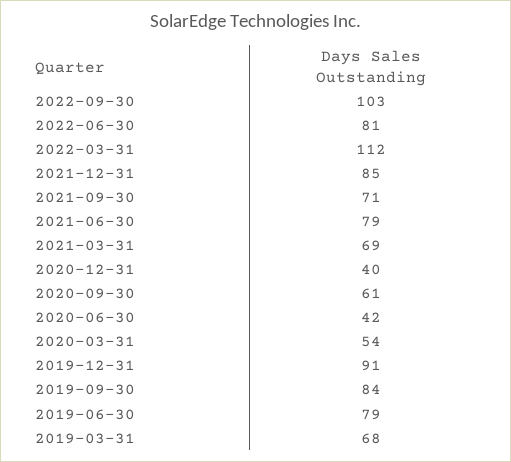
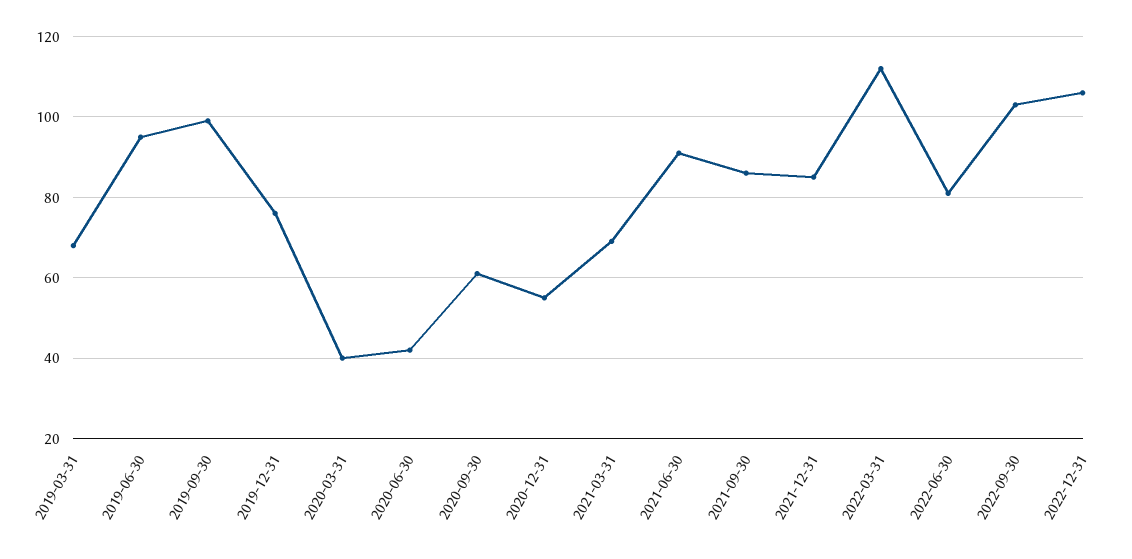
  {
    "2022-09-30": 103,
    "2022-06-30": 81,
    "2022-03-31": 112,
    "2021-12-31": 85,
-   "2021-09-30": 71,
+   "2021-09-30": 85,
-   "2021-06-30": 79,
+   "2021-06-30": 90,
    "2021-03-31": 69,
-   "2020-12-31": 40,
+   "2020-12-31": 55,
    "2020-09-30": 61,
    "2020-06-30": 42,
-   "2020-03-31": 54,
+   "2020-03-31": 40,
-   "2019-12-31": 91,
+   "2019-12-31": 75,
-   "2019-09-30": 84,
+   "2019-09-30": 100,
-   "2019-06-30": 79,
+   "2019-06-30": 95,
-   "2019-03-31": 68
+   "2019-03-31": 68,
+   "2022-12-31": 105
  }

